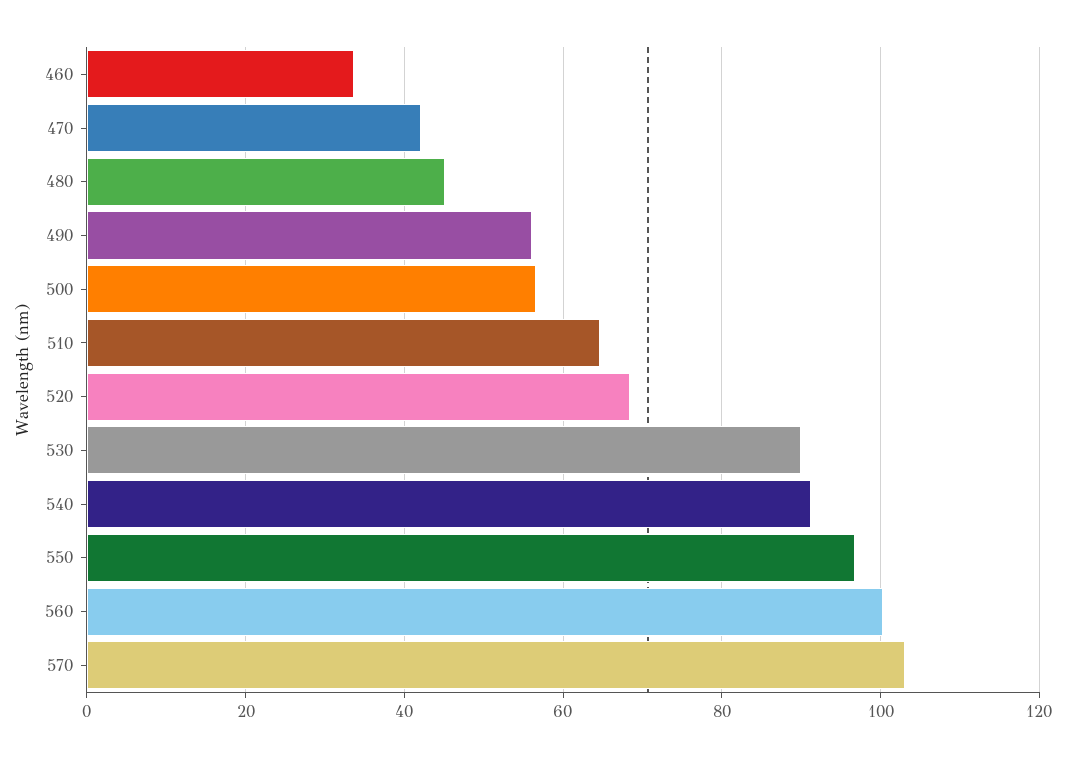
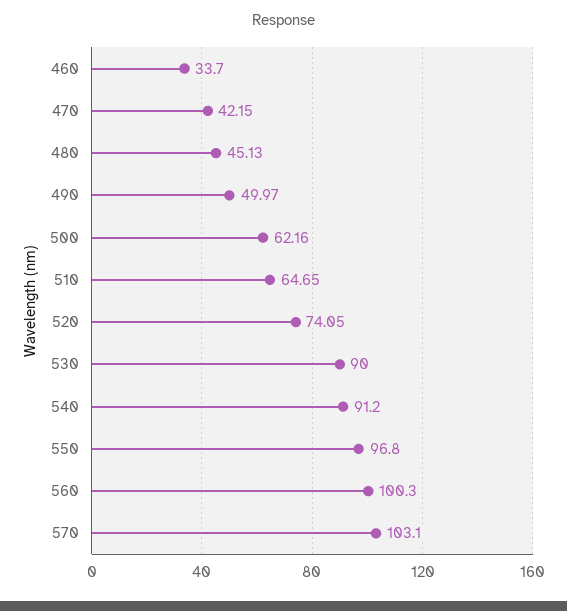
  {
    "460": 33.7,
    "470": 42.15,
    "480": 45.13,
-   "490": 56,
+   "490": 49.97,
-   "500": 56,
+   "500": 62.16,
    "510": 64.65,
-   "520": 68,
+   "520": 74.05,
    "530": 90,
    "540": 91.2,
    "550": 96.8,
    "560": 100.3,
    "570": 103.1
  }

